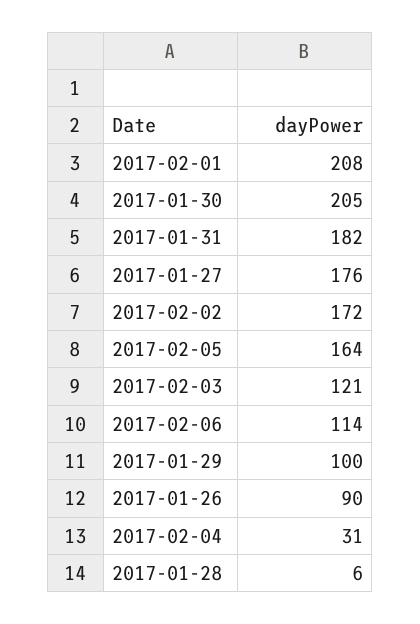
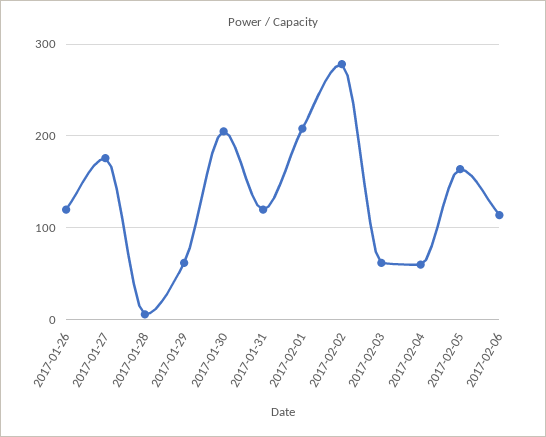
  {
    "2017-02-01": 208,
    "2017-01-30": 205,
-   "2017-01-31": 182,
+   "2017-01-31": 120,
    "2017-01-27": 176,
-   "2017-02-02": 172,
+   "2017-02-02": 280,
    "2017-02-05": 164,
-   "2017-02-03": 121,
+   "2017-02-03": 60,
    "2017-02-06": 114,
-   "2017-01-29": 100,
+   "2017-01-29": 60,
-   "2017-01-26": 90,
+   "2017-01-26": 120,
-   "2017-02-04": 31,
+   "2017-02-04": 60,
    "2017-01-28": 6
  }

